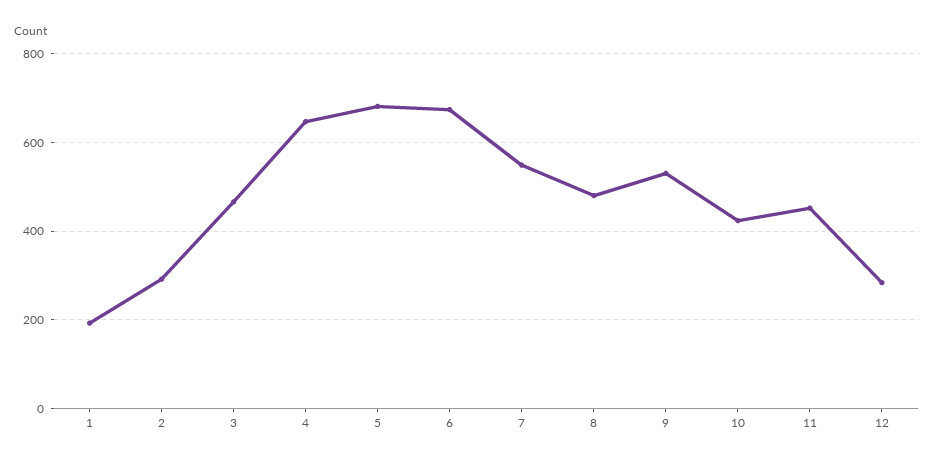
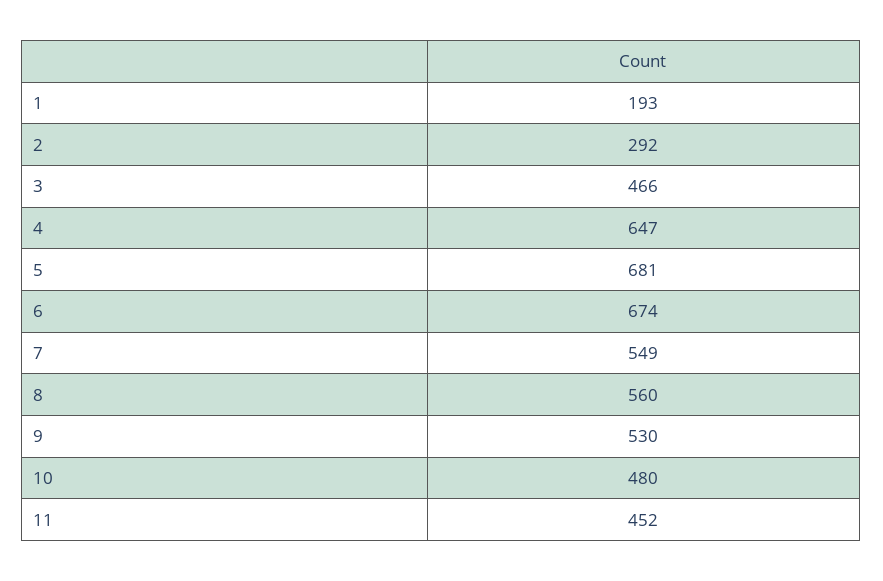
  {
    "1": 193,
    "2": 292,
    "3": 466,
    "4": 647,
    "5": 681,
    "6": 674,
    "7": 549,
-   "8": 480,
+   "8": 560,
    "9": 530,
-   "10": 420,
+   "10": 480,
-   "11": 452,
+   "11": 452
-   "12": 280
  }

